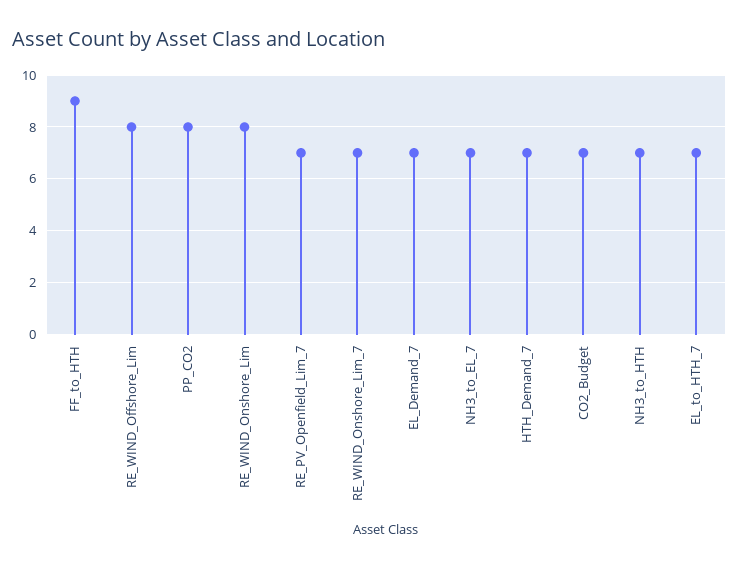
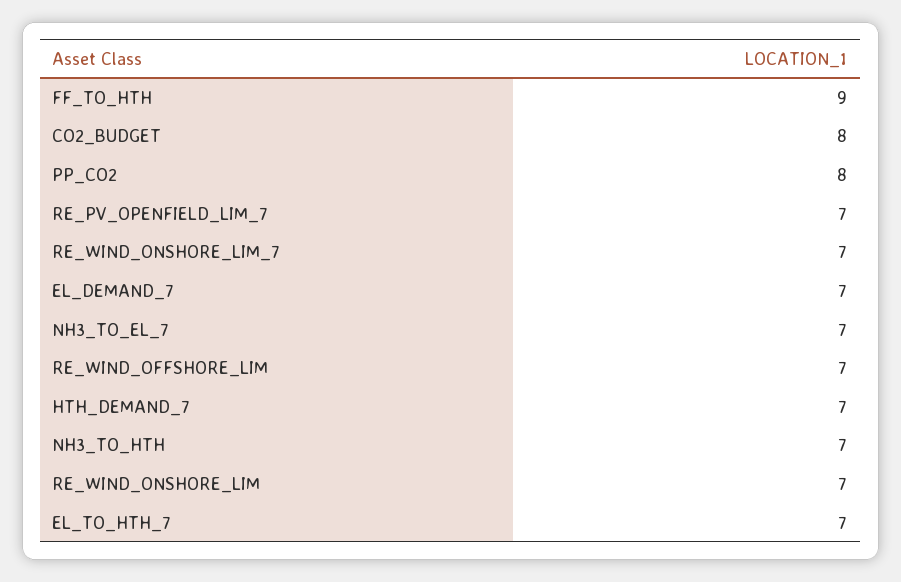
  {
    "FF_to_HTH": 9,
-   "RE_WIND_Offshore_Lim": 8,
+   "RE_WIND_Offshore_Lim": 7,
    "PP_CO2": 8,
-   "RE_WIND_Onshore_Lim": 8,
+   "RE_WIND_Onshore_Lim": 7,
    "RE_PV_Openfield_Lim_7": 7,
    "RE_WIND_Onshore_Lim_7": 7,
    "EL_Demand_7": 7,
    "NH3_to_EL_7": 7,
    "HTH_Demand_7": 7,
-   "CO2_Budget": 7,
+   "CO2_Budget": 8,
    "NH3_to_HTH": 7,
    "EL_to_HTH_7": 7
  }

